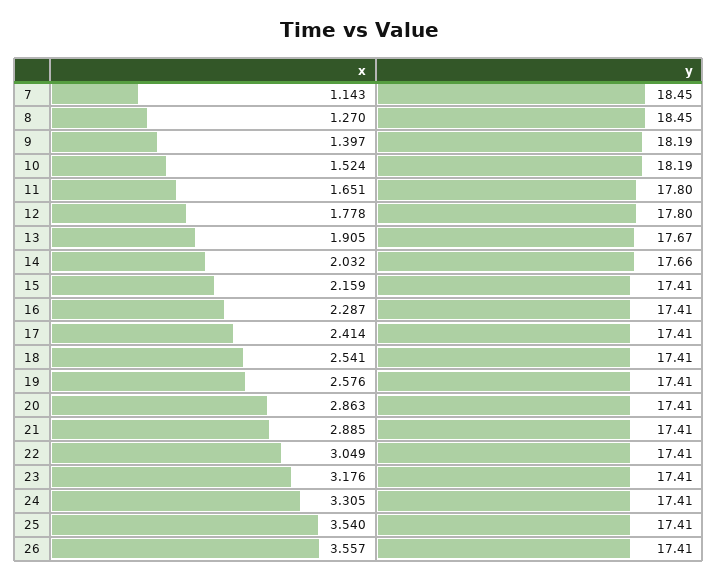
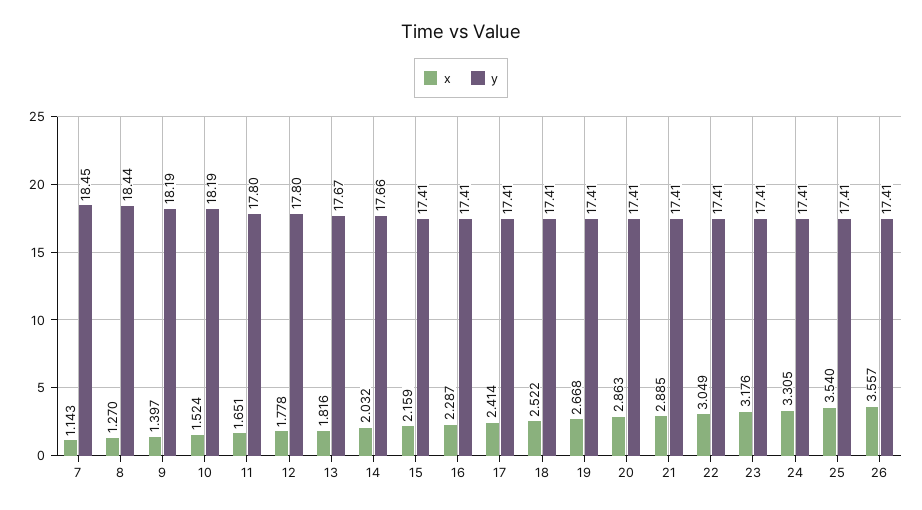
  {
    "x": {
      "7": 1.143,
      "8": 1.27,
      "9": 1.397,
      "10": 1.524,
      "11": 1.651,
      "12": 1.778,
-     "13": 1.905,
+     "13": 1.816,
      "14": 2.032,
      "15": 2.159,
      "16": 2.287,
      "17": 2.414,
-     "18": 2.541,
+     "18": 2.522,
-     "19": 2.576,
+     "19": 2.668,
      "20": 2.863,
      "21": 2.885,
      "22": 3.049,
      "23": 3.176,
      "24": 3.305,
      "25": 3.54,
      "26": 3.557
    },
    "y": {
      "7": 18.45,
-     "8": 18.45,
+     "8": 18.44,
      "9": 18.19,
      "10": 18.19,
      "11": 17.8,
      "12": 17.8,
      "13": 17.67,
      "14": 17.66,
      "15": 17.41,
      "16": 17.41,
      "17": 17.41,
      "18": 17.41,
      "19": 17.41,
      "20": 17.41,
      "21": 17.41,
      "22": 17.41,
      "23": 17.41,
      "24": 17.41,
      "25": 17.41,
      "26": 17.41
    }
  }

